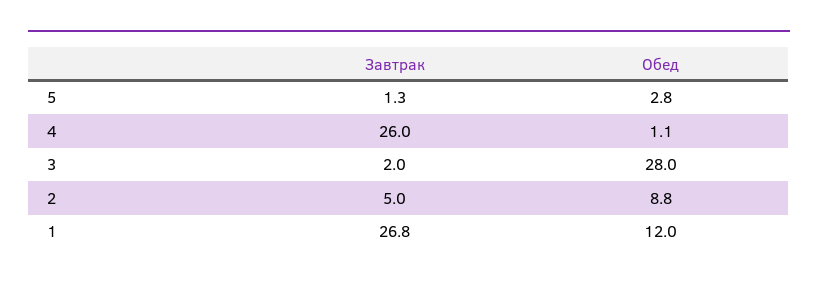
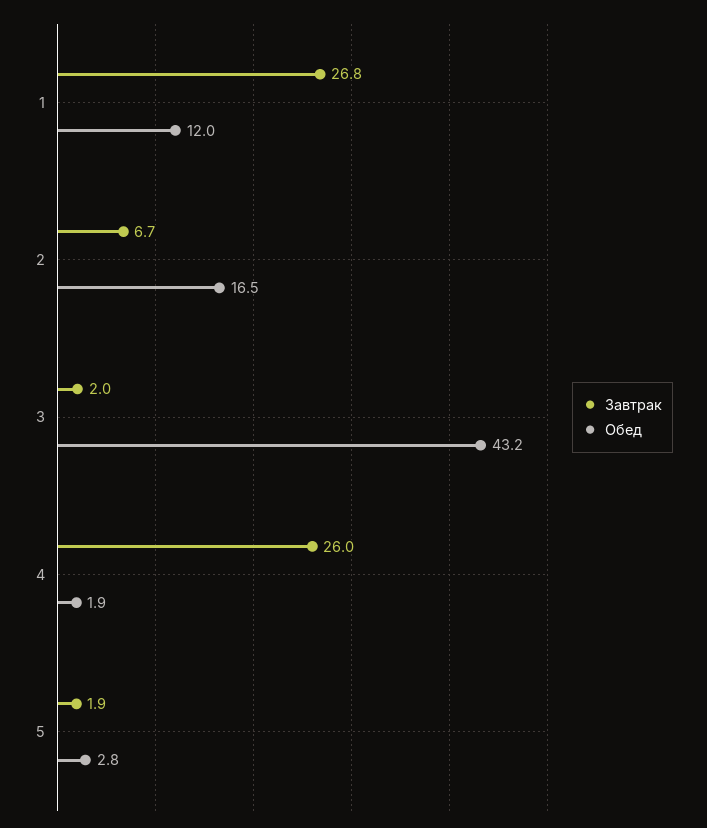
  {
    "Завтрак": {
-     "5": 1.3,
+     "5": 1.9,
      "4": 26,
      "3": 2,
-     "2": 5,
+     "2": 6.7,
      "1": 26.8
    },
    "Обед": {
      "5": 2.8,
-     "4": 1.1,
+     "4": 1.9,
-     "3": 28,
+     "3": 43.2,
-     "2": 8.8,
+     "2": 16.5,
      "1": 12
    }
  }

